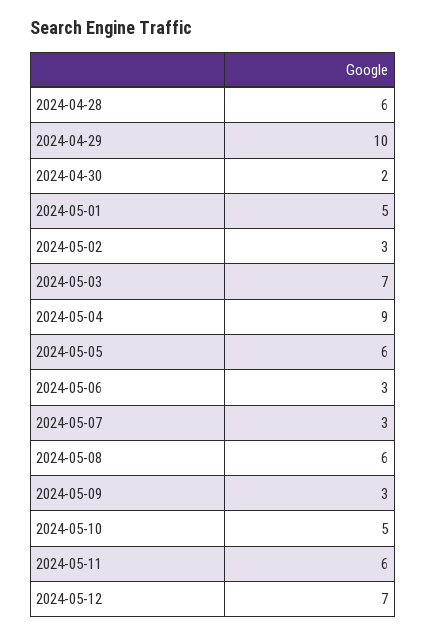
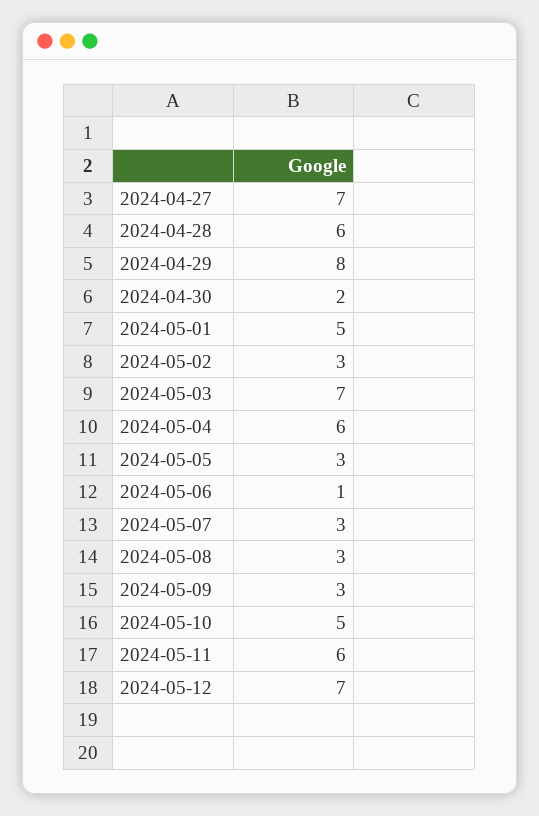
  {
    "2024-04-28": 6,
-   "2024-04-29": 10,
+   "2024-04-29": 8,
    "2024-04-30": 2,
    "2024-05-01": 5,
    "2024-05-02": 3,
    "2024-05-03": 7,
-   "2024-05-04": 9,
+   "2024-05-04": 6,
-   "2024-05-05": 6,
+   "2024-05-05": 3,
-   "2024-05-06": 3,
+   "2024-05-06": 1,
    "2024-05-07": 3,
-   "2024-05-08": 6,
+   "2024-05-08": 3,
    "2024-05-09": 3,
    "2024-05-10": 5,
    "2024-05-11": 6,
-   "2024-05-12": 7
+   "2024-05-12": 7,
+   "2024-04-27": 7
  }

